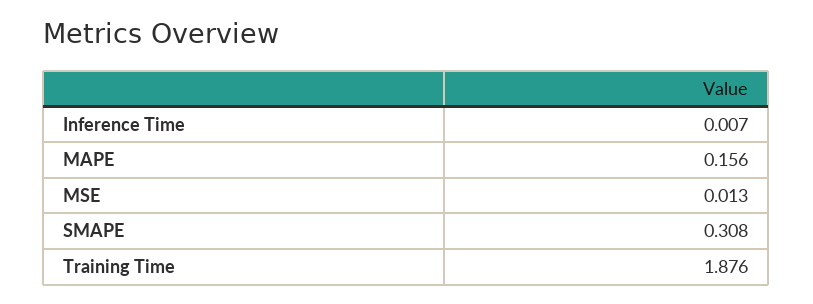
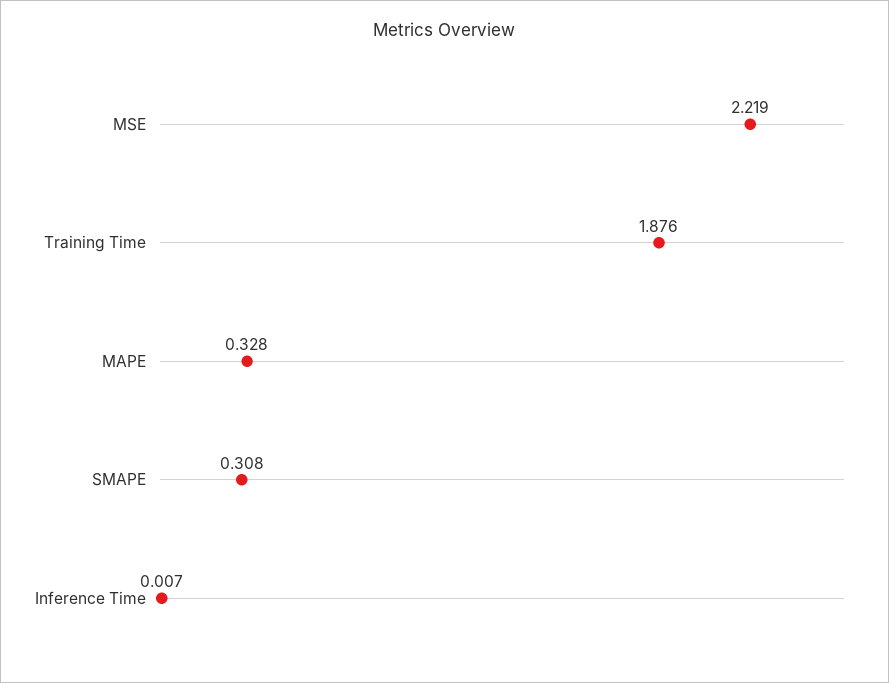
  {
    "Inference Time": 0.007,
-   "MAPE": 0.156,
+   "MAPE": 0.328,
-   "MSE": 0.013,
+   "MSE": 2.219,
    "SMAPE": 0.308,
    "Training Time": 1.876
  }

